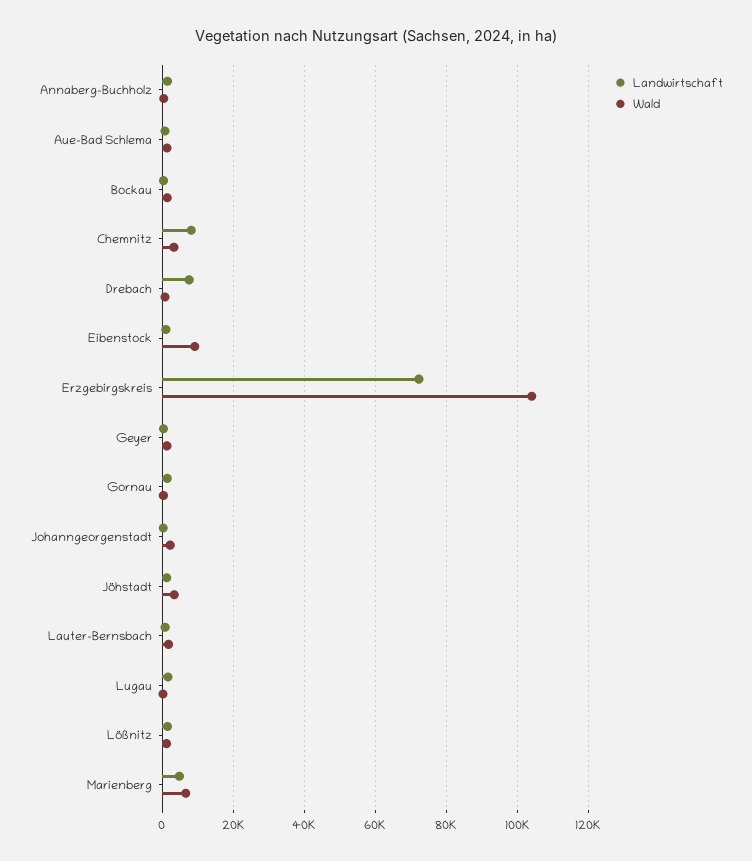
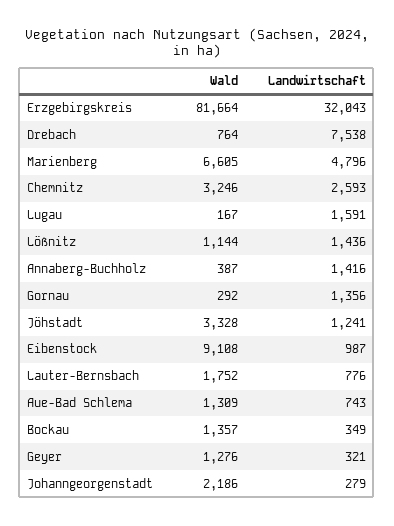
  {
    "Landwirtschaft": {
      "Annaberg-Buchholz": 1416,
      "Aue-Bad Schlema": 743,
      "Bockau": 349,
-     "Chemnitz": 8000,
+     "Chemnitz": 2593,
      "Drebach": 7538,
      "Eibenstock": 987,
-     "Erzgebirgskreis": 72000,
+     "Erzgebirgskreis": 32043,
      "Geyer": 321,
      "Gornau": 1356,
      "Johanngeorgenstadt": 279,
      "Jöhstadt": 1241,
      "Lauter-Bernsbach": 776,
      "Lugau": 1591,
      "Lößnitz": 1436,
      "Marienberg": 4796
    },
    "Wald": {
      "Annaberg-Buchholz": 387,
      "Aue-Bad Schlema": 1309,
      "Bockau": 1357,
      "Chemnitz": 3246,
      "Drebach": 764,
      "Eibenstock": 9108,
-     "Erzgebirgskreis": 104000,
+     "Erzgebirgskreis": 81664,
      "Geyer": 1276,
      "Gornau": 292,
      "Johanngeorgenstadt": 2186,
      "Jöhstadt": 3328,
      "Lauter-Bernsbach": 1752,
      "Lugau": 167,
      "Lößnitz": 1144,
      "Marienberg": 6605
    }
  }

